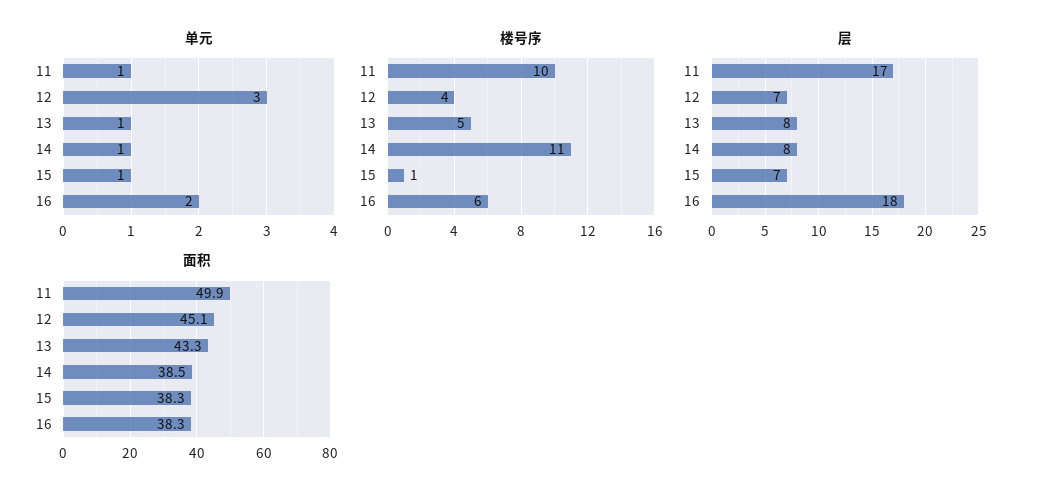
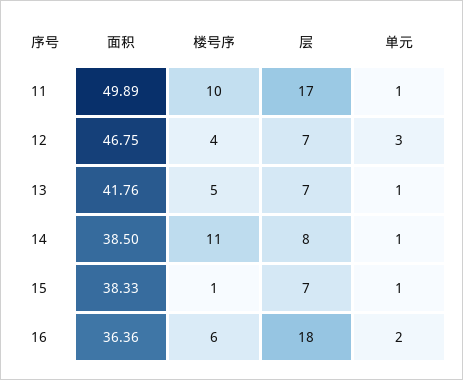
  {
    "单元": {
      "11": 1,
      "12": 3,
      "13": 1,
      "14": 1,
      "15": 1,
      "16": 2
    },
    "楼号序": {
      "11": 10,
      "12": 4,
      "13": 5,
      "14": 11,
      "15": 1,
      "16": 6
    },
    "层": {
      "11": 17,
      "12": 7,
-     "13": 8,
+     "13": 7,
      "14": 8,
      "15": 7,
      "16": 18
    },
    "面积": {
      "11": 49.89,
-     "12": 45.1,
+     "12": 46.75,
-     "13": 43.3,
+     "13": 41.76,
      "14": 38.5,
      "15": 38.33,
-     "16": 38.3
+     "16": 36.36
    }
  }

